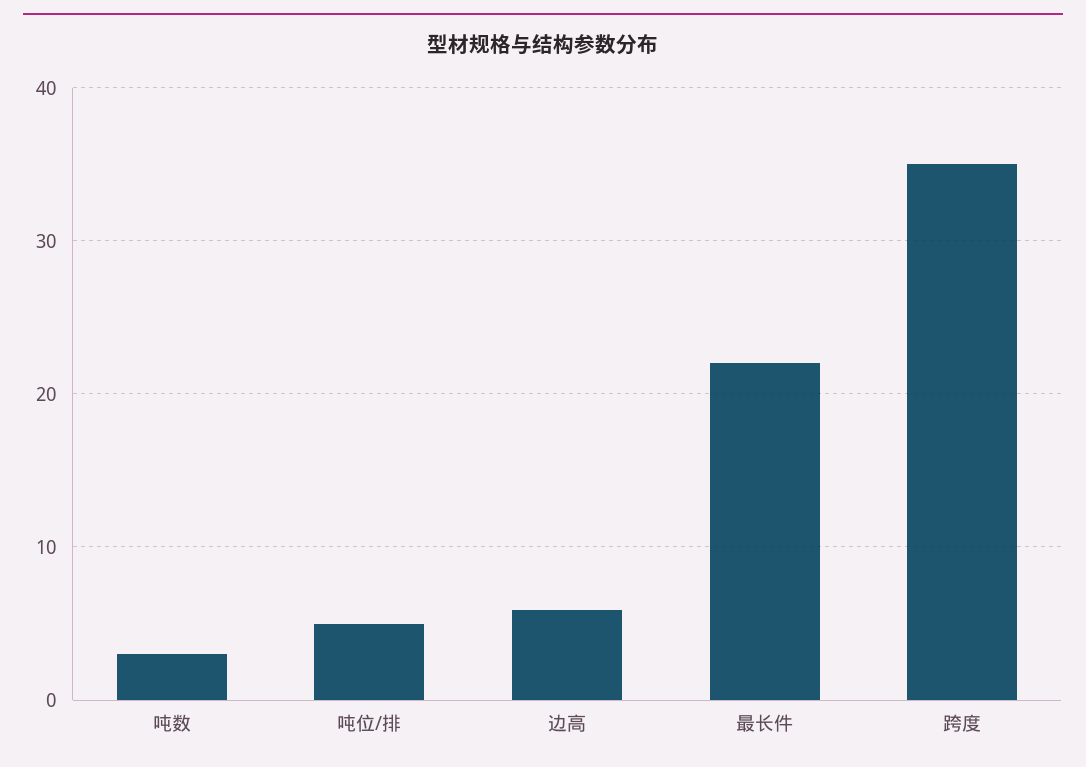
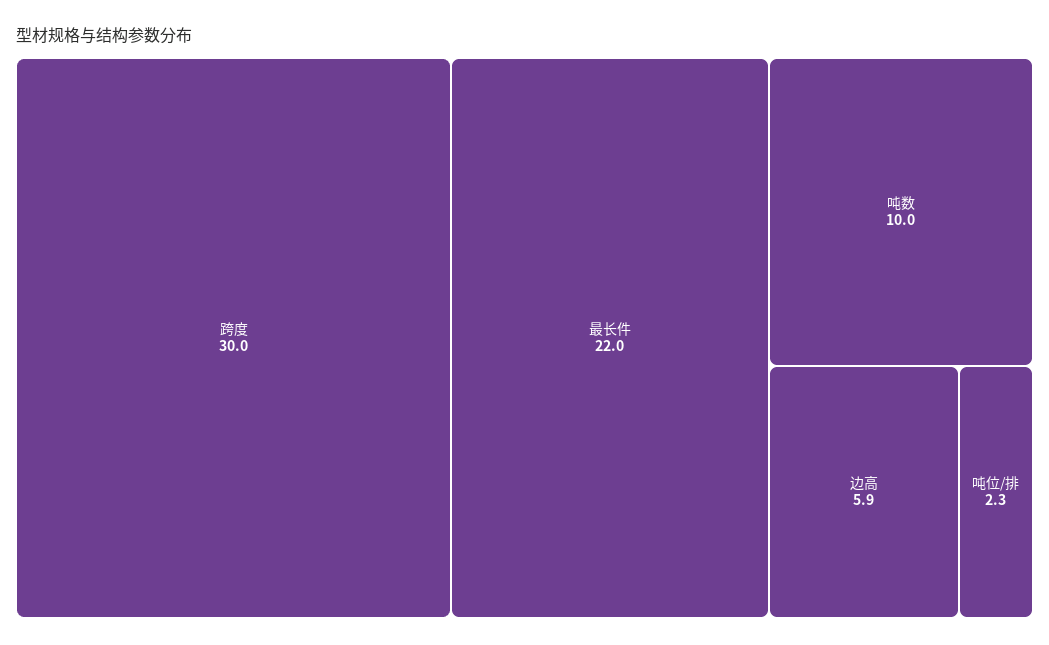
  {
-   "吨数": 3,
+   "吨数": 10,
-   "吨位/排": 5,
+   "吨位/排": 2.3,
    "边高": 5.9,
    "最长件": 22,
-   "跨度": 35
+   "跨度": 30
  }

